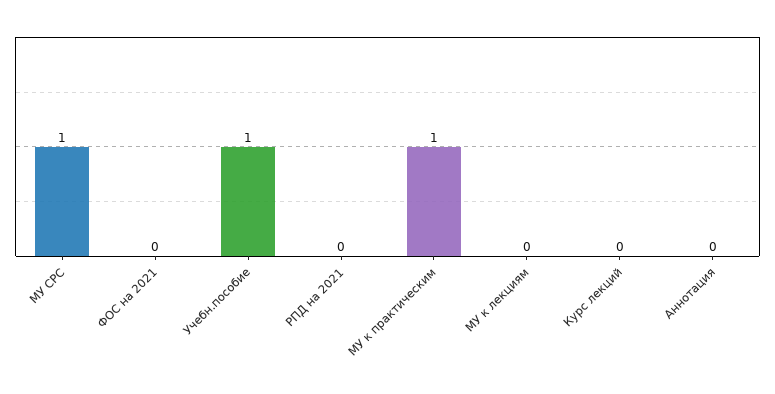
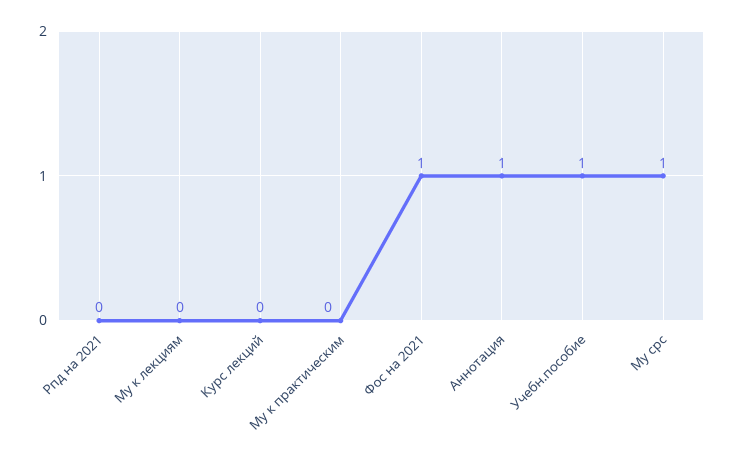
  {
    "МУ СРС": 1,
-   "ФОС на 2021": 0,
+   "ФОС на 2021": 1,
    "Учебн.пособие": 1,
    "РПД на 2021": 0,
-   "МУ к практическим": 1,
+   "МУ к практическим": 0,
    "МУ к лекциям": 0,
    "Курс лекций": 0,
-   "Аннотация": 0
+   "Аннотация": 1
  }

